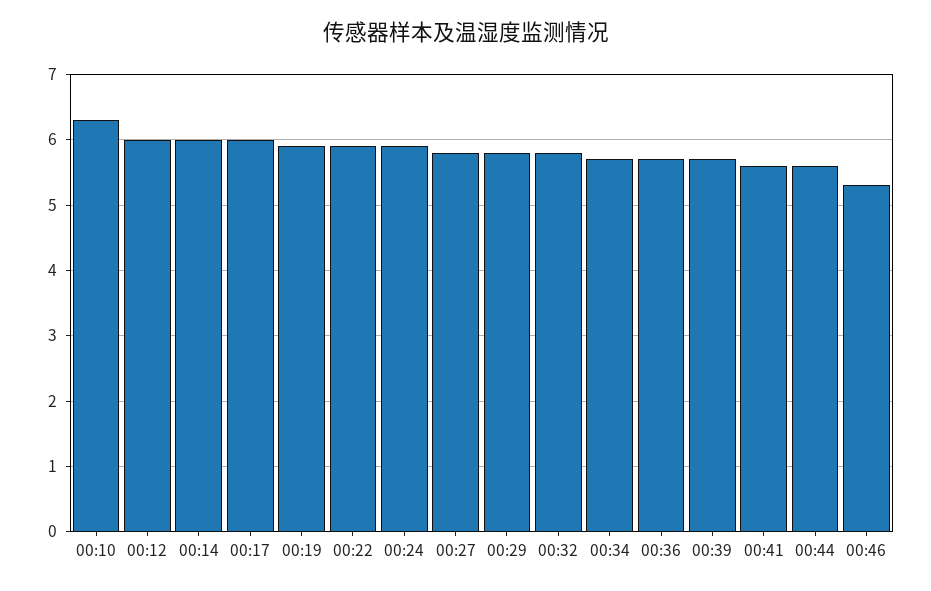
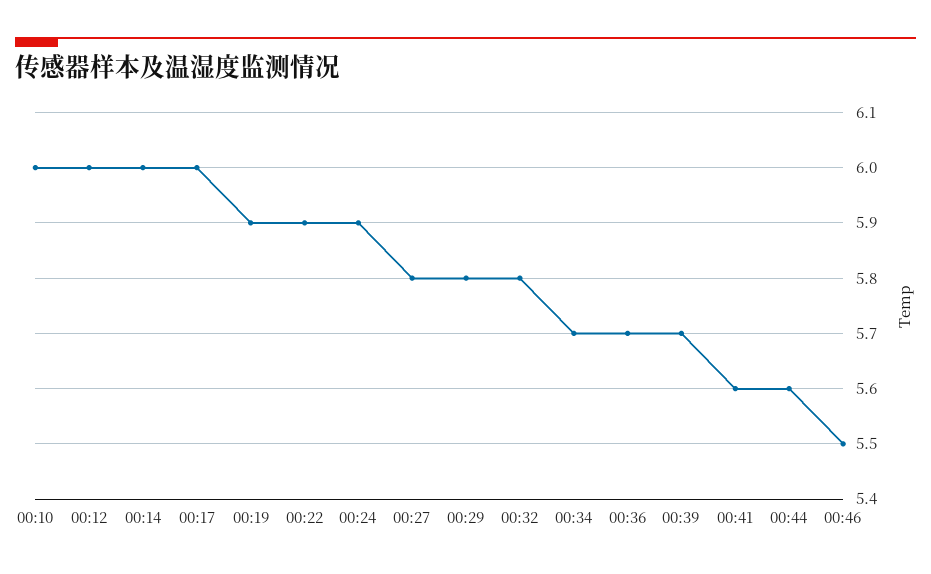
  {
-   "00:10": 6.3,
+   "00:10": 6,
    "00:12": 6,
    "00:14": 6,
    "00:17": 6,
    "00:19": 5.9,
    "00:22": 5.9,
    "00:24": 5.9,
    "00:27": 5.8,
    "00:29": 5.8,
    "00:32": 5.8,
    "00:34": 5.7,
    "00:36": 5.7,
    "00:39": 5.7,
    "00:41": 5.6,
    "00:44": 5.6,
-   "00:46": 5.3
+   "00:46": 5.5
  }

